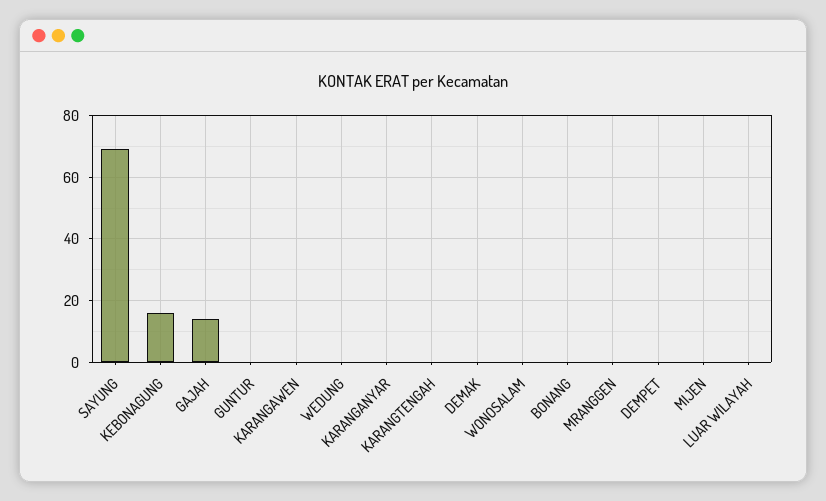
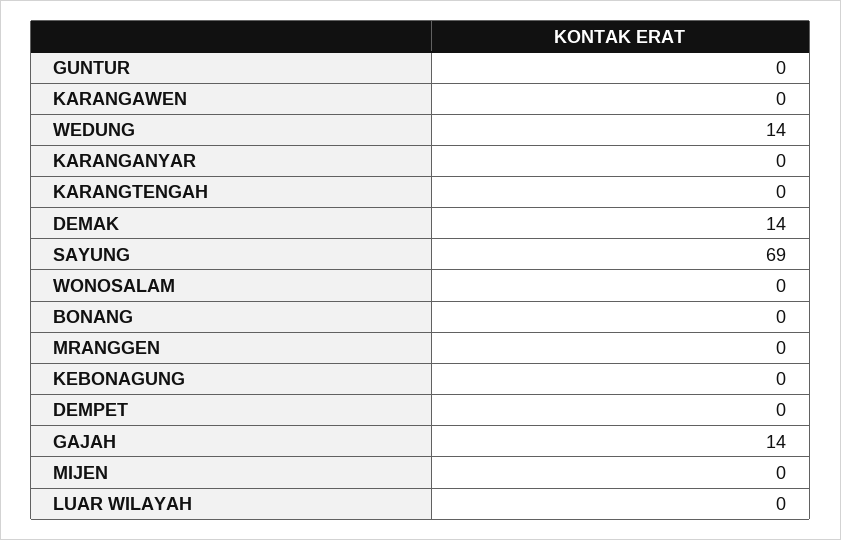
  {
    "SAYUNG": 69,
-   "KEBONAGUNG": 15,
+   "KEBONAGUNG": 0,
    "GAJAH": 14,
    "GUNTUR": 0,
    "KARANGAWEN": 0,
-   "WEDUNG": 0,
+   "WEDUNG": 14,
    "KARANGANYAR": 0,
    "KARANGTENGAH": 0,
-   "DEMAK": 0,
+   "DEMAK": 14,
    "WONOSALAM": 0,
    "BONANG": 0,
    "MRANGGEN": 0,
    "DEMPET": 0,
    "MIJEN": 0,
    "LUAR WILAYAH": 0
  }

